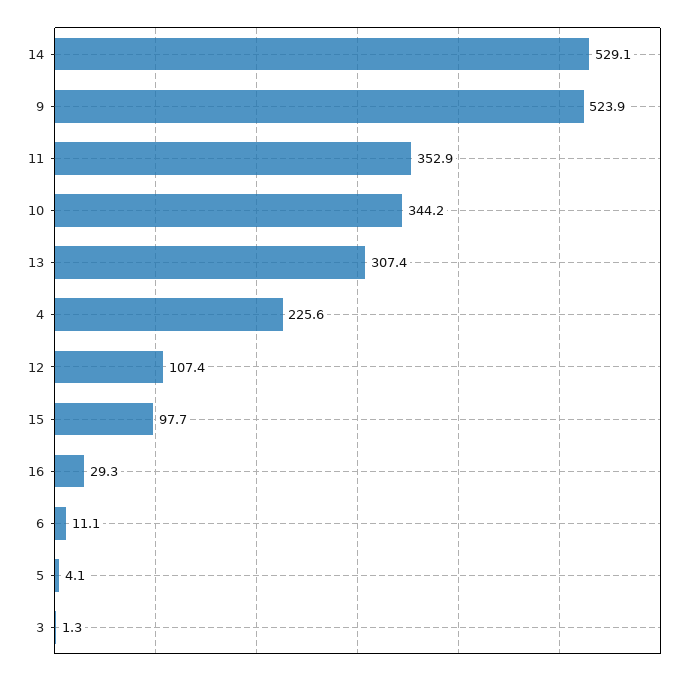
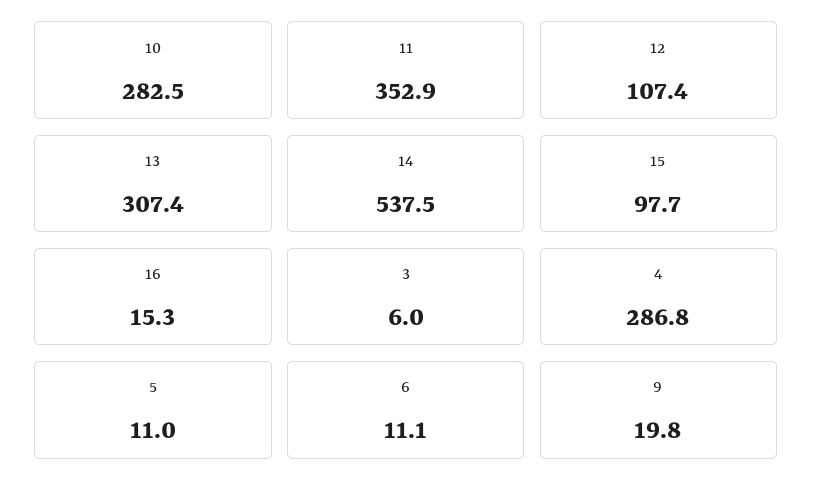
  {
-   "14": 529.1,
+   "14": 537.5,
-   "9": 523.9,
+   "9": 19.8,
    "11": 352.9,
-   "10": 344.2,
+   "10": 282.5,
    "13": 307.4,
-   "4": 225.6,
+   "4": 286.8,
    "12": 107.4,
    "15": 97.7,
-   "16": 29.3,
+   "16": 15.3,
    "6": 11.1,
-   "5": 4.1,
+   "5": 11,
-   "3": 1.3
+   "3": 6
  }

